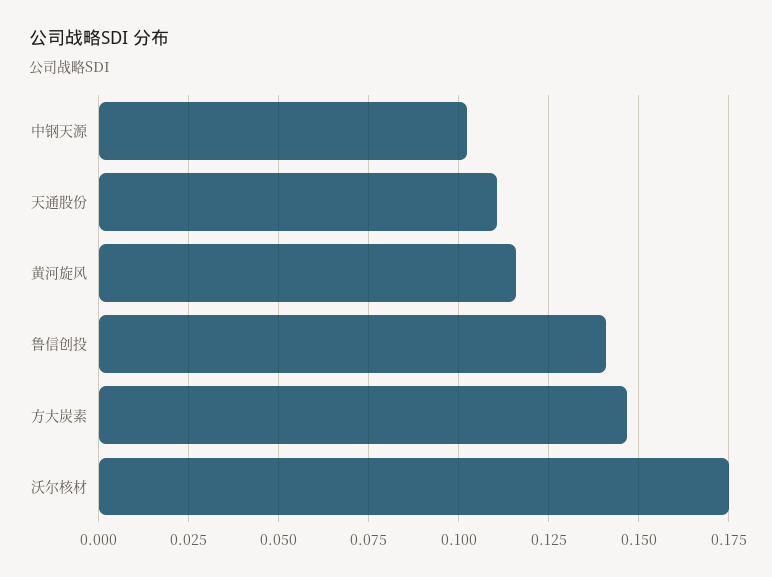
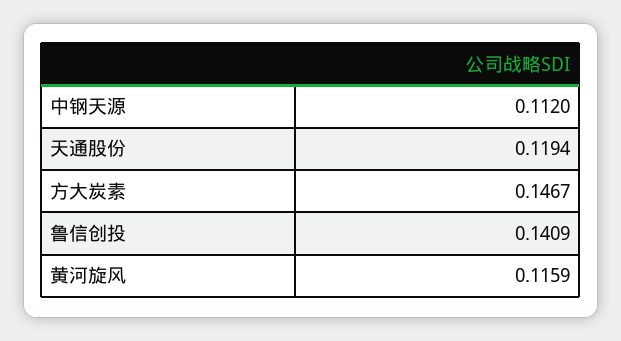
  {
-   "中钢天源": 0.1025,
+   "中钢天源": 0.112,
-   "天通股份": 0.11,
+   "天通股份": 0.1194,
    "黄河旋风": 0.1159,
    "鲁信创投": 0.1409,
-   "方大炭素": 0.1467,
+   "方大炭素": 0.1467
-   "沃尔核材": 0.175
  }

